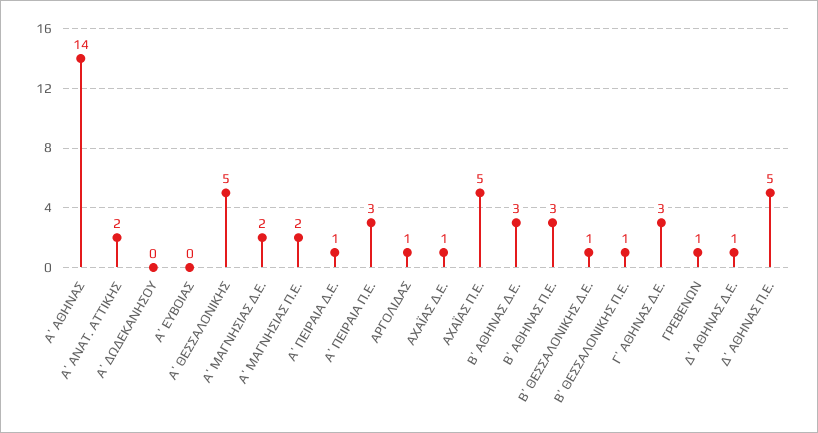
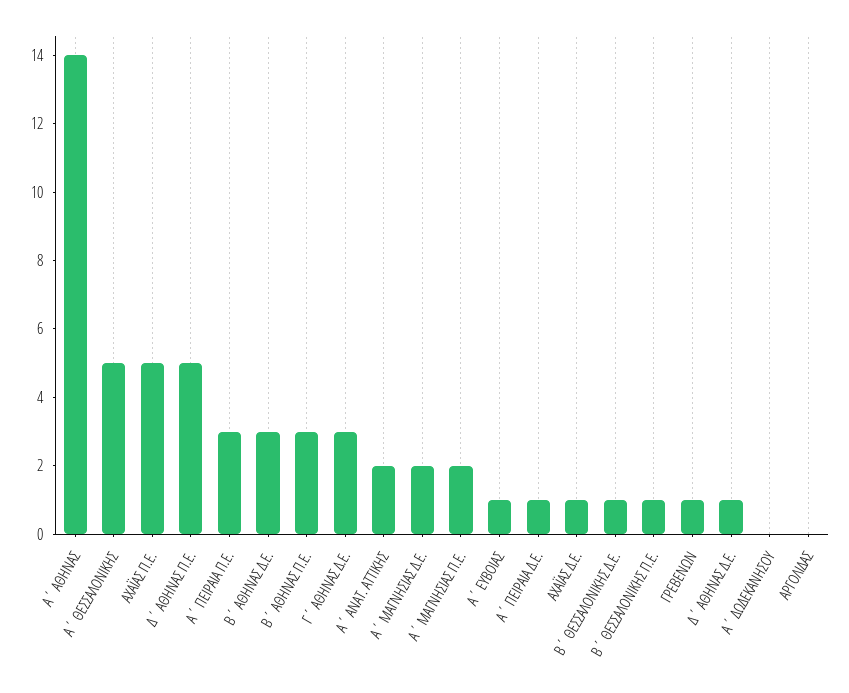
  {
    "Α΄ ΑΘΗΝΑΣ": 14,
    "Α΄ ΑΝΑΤ. ΑΤΤΙΚΗΣ": 2,
    "Α΄ ΔΩΔΕΚΑΝΗΣΟΥ": 0,
-   "Α΄ ΕΥΒΟΙΑΣ": 0,
+   "Α΄ ΕΥΒΟΙΑΣ": 1,
    "Α΄ ΘΕΣΣΑΛΟΝΙΚΗΣ": 5,
    "Α΄ ΜΑΓΝΗΣΙΑΣ Δ.Ε.": 2,
    "Α΄ ΜΑΓΝΗΣΙΑΣ Π.Ε.": 2,
    "Α΄ ΠΕΙΡΑΙΑ Δ.Ε.": 1,
    "Α΄ ΠΕΙΡΑΙΑ Π.Ε.": 3,
-   "ΑΡΓΟΛΙΔΑΣ": 1,
+   "ΑΡΓΟΛΙΔΑΣ": 0,
    "ΑΧΑΪΑΣ Δ.Ε.": 1,
    "ΑΧΑΪΑΣ Π.Ε.": 5,
    "Β΄ ΑΘΗΝΑΣ Δ.Ε.": 3,
    "Β΄ ΑΘΗΝΑΣ Π.Ε.": 3,
    "Β΄ ΘΕΣΣΑΛΟΝΙΚΗΣ Δ.Ε.": 1,
    "Β΄ ΘΕΣΣΑΛΟΝΙΚΗΣ Π.Ε.": 1,
    "Γ΄ ΑΘΗΝΑΣ Δ.Ε.": 3,
    "ΓΡΕΒΕΝΩΝ": 1,
    "Δ΄ ΑΘΗΝΑΣ Δ.Ε.": 1,
    "Δ΄ ΑΘΗΝΑΣ Π.Ε.": 5
  }

